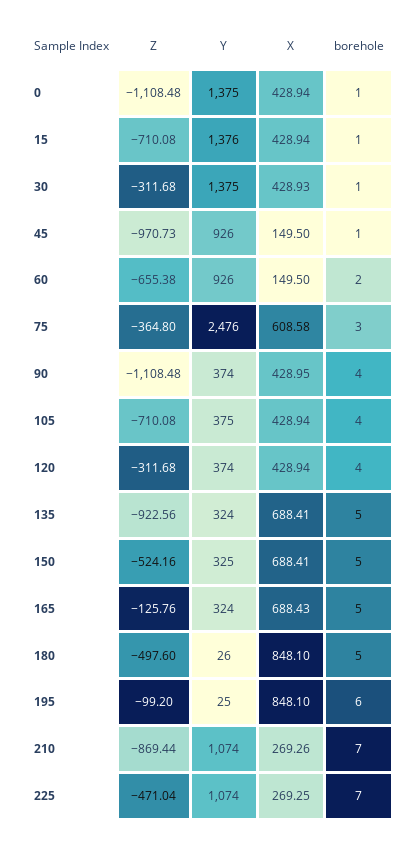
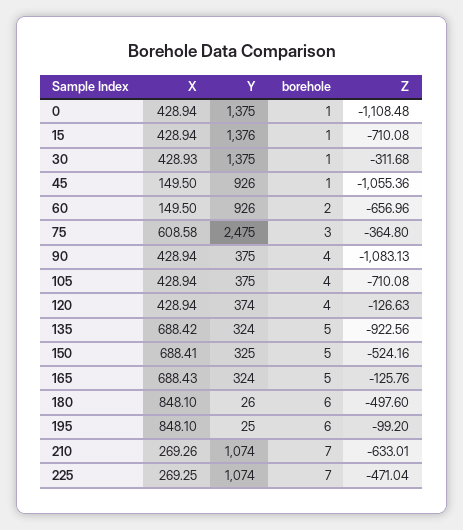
  {
    "Z": {
      "0": -1108.48,
      "15": -710.08,
      "30": -311.68,
-     "45": -970.73,
+     "45": -1055.36,
-     "60": -655.38,
+     "60": -656.96,
      "75": -364.8,
-     "90": -1108.48,
+     "90": -1083.13,
      "105": -710.08,
-     "120": -311.68,
+     "120": -126.63,
      "135": -922.56,
      "150": -524.16,
      "165": -125.76,
      "180": -497.6,
      "195": -99.2,
-     "210": -869.44,
+     "210": -633.01,
      "225": -471.04
    },
    "Y": {
      "0": 1375,
      "15": 1376,
      "30": 1375,
      "45": 926,
      "60": 926,
-     "75": 2476,
+     "75": 2475,
-     "90": 374,
+     "90": 375,
      "105": 375,
      "120": 374,
      "135": 324,
      "150": 325,
      "165": 324,
      "180": 26,
      "195": 25,
      "210": 1074,
      "225": 1074
    },
    "X": {
      "0": 428.94,
      "15": 428.94,
      "30": 428.93,
      "45": 149.5,
      "60": 149.5,
      "75": 608.58,
-     "90": 428.95,
+     "90": 428.94,
      "105": 428.94,
      "120": 428.94,
-     "135": 688.41,
+     "135": 688.42,
      "150": 688.41,
      "165": 688.43,
      "180": 848.1,
      "195": 848.1,
      "210": 269.26,
      "225": 269.25
    },
    "borehole": {
      "0": 1,
      "15": 1,
      "30": 1,
      "45": 1,
      "60": 2,
      "75": 3,
      "90": 4,
      "105": 4,
      "120": 4,
      "135": 5,
      "150": 5,
      "165": 5,
-     "180": 5,
+     "180": 6,
      "195": 6,
      "210": 7,
      "225": 7
    }
  }

